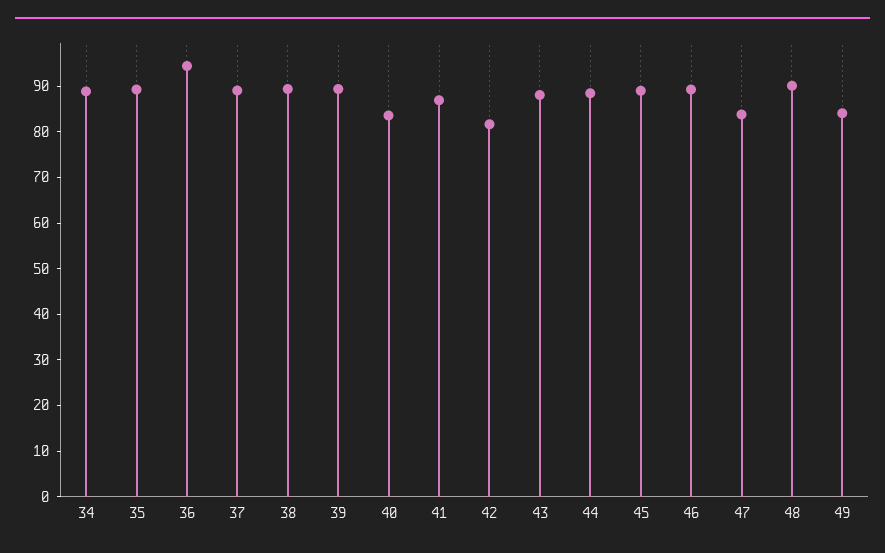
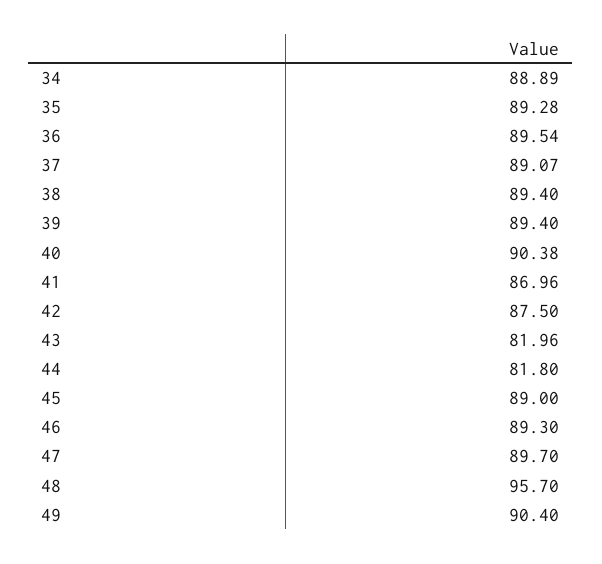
  {
    "34": 88.89,
    "35": 89.28,
-   "36": 94,
+   "36": 89.54,
    "37": 89.07,
    "38": 89.4,
    "39": 89.4,
-   "40": 84,
+   "40": 90.38,
    "41": 86.96,
-   "42": 82,
+   "42": 87.5,
-   "43": 88,
+   "43": 81.96,
-   "44": 88,
+   "44": 81.8,
    "45": 89,
    "46": 89.3,
-   "47": 84,
+   "47": 89.7,
-   "48": 90,
+   "48": 95.7,
-   "49": 84
+   "49": 90.4
  }

